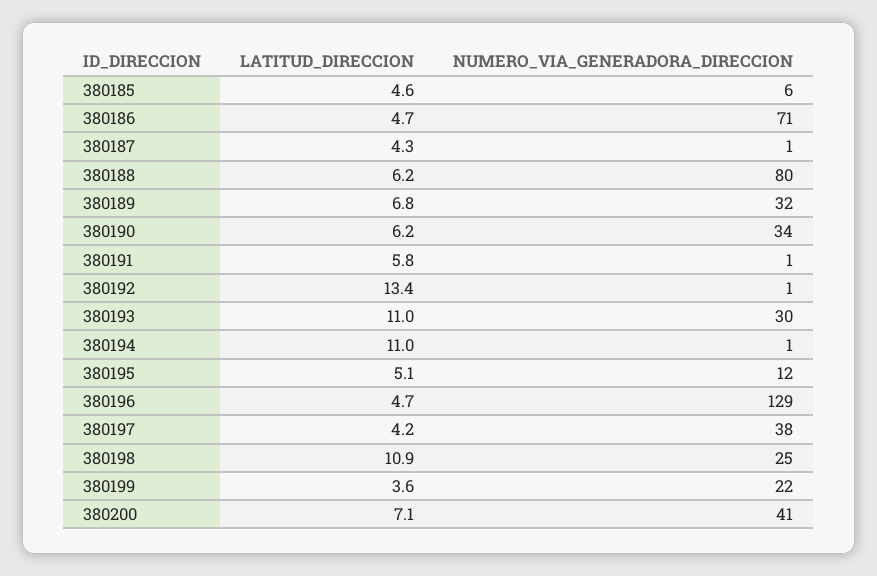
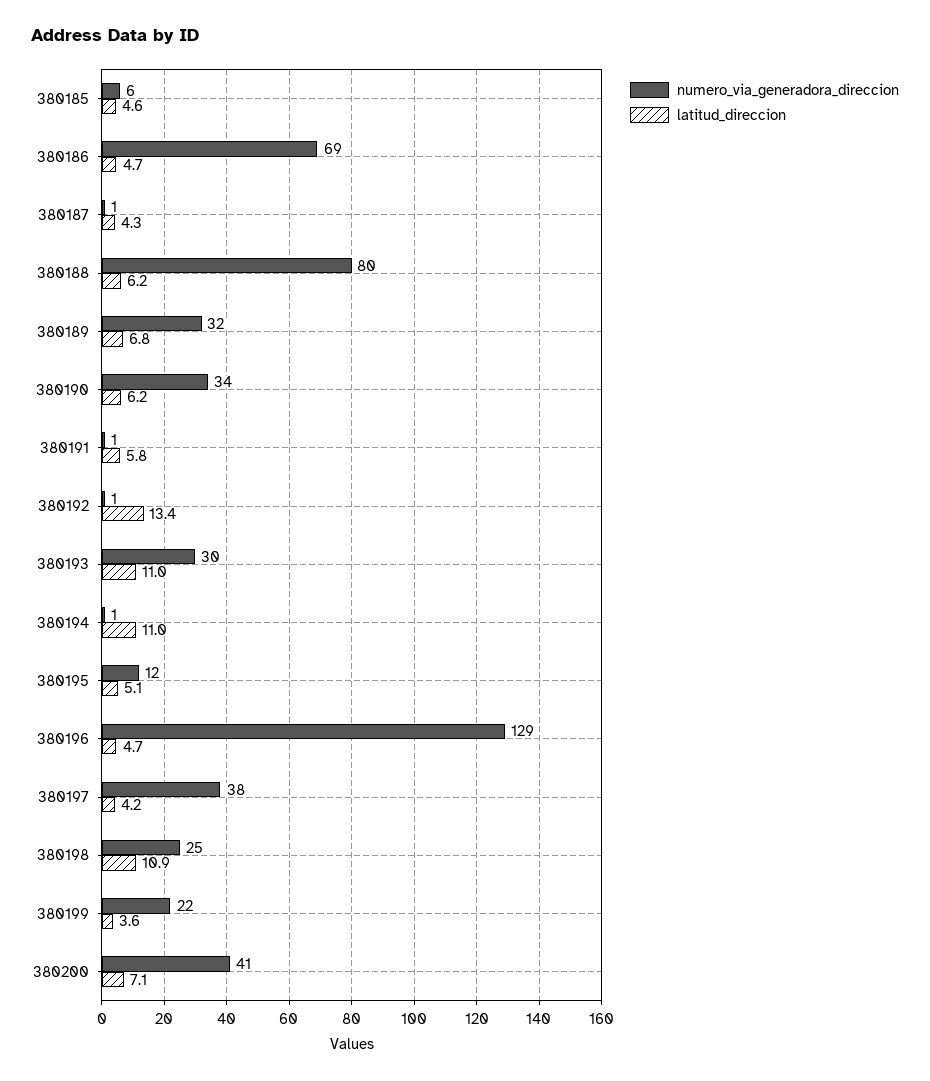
  {
    "LATITUD_DIRECCION": {
      "380185": 4.6,
      "380186": 4.7,
      "380187": 4.3,
      "380188": 6.2,
      "380189": 6.8,
      "380190": 6.2,
      "380191": 5.8,
      "380192": 13.4,
      "380193": 11,
      "380194": 11,
      "380195": 5.1,
      "380196": 4.7,
      "380197": 4.2,
      "380198": 10.9,
      "380199": 3.6,
      "380200": 7.1
    },
    "NUMERO_VIA_GENERADORA_DIRECCION": {
      "380185": 6,
-     "380186": 71,
+     "380186": 69,
      "380187": 1,
      "380188": 80,
      "380189": 32,
      "380190": 34,
      "380191": 1,
      "380192": 1,
      "380193": 30,
      "380194": 1,
      "380195": 12,
      "380196": 129,
      "380197": 38,
      "380198": 25,
      "380199": 22,
      "380200": 41
    }
  }

